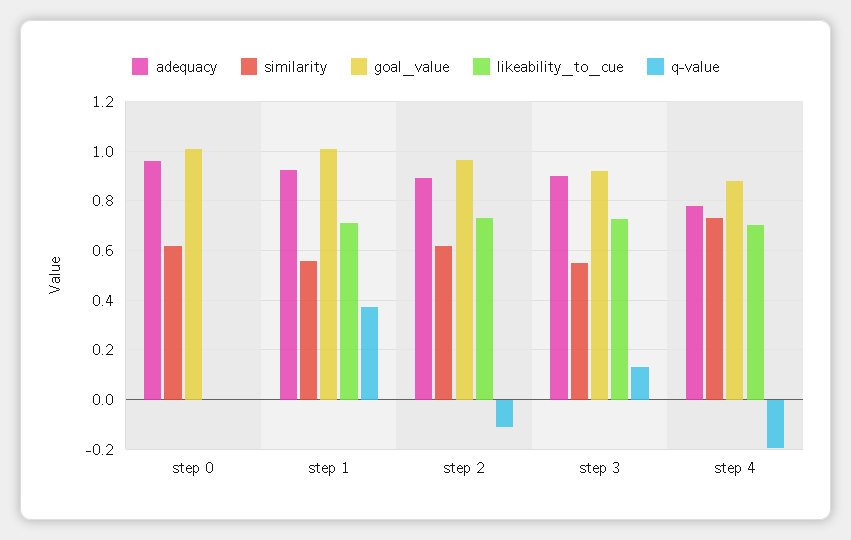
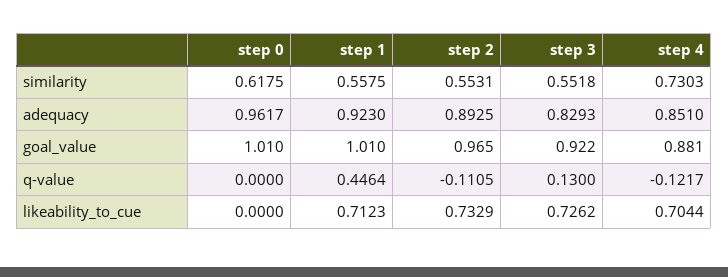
  {
    "adequacy": {
      "step 0": 0.9617,
      "step 1": 0.923,
      "step 2": 0.8925,
-     "step 3": 0.9,
+     "step 3": 0.8293,
-     "step 4": 0.775
+     "step 4": 0.851
    },
    "similarity": {
      "step 0": 0.6175,
      "step 1": 0.5575,
-     "step 2": 0.625,
+     "step 2": 0.5531,
      "step 3": 0.5518,
      "step 4": 0.7303
    },
    "goal_value": {
      "step 0": 1.01,
      "step 1": 1.01,
      "step 2": 0.965,
      "step 3": 0.922,
      "step 4": 0.881
    },
    "likeability_to_cue": {
      "step 0": 0,
      "step 1": 0.7123,
      "step 2": 0.7329,
      "step 3": 0.7262,
      "step 4": 0.7044
    },
    "q-value": {
      "step 0": 0,
-     "step 1": 0.375,
+     "step 1": 0.4464,
      "step 2": -0.1105,
      "step 3": 0.13,
-     "step 4": -0.2
+     "step 4": -0.1217
    }
  }

